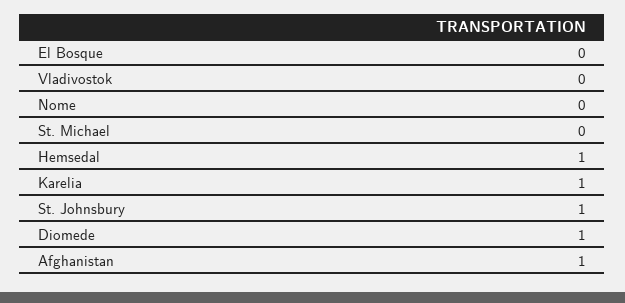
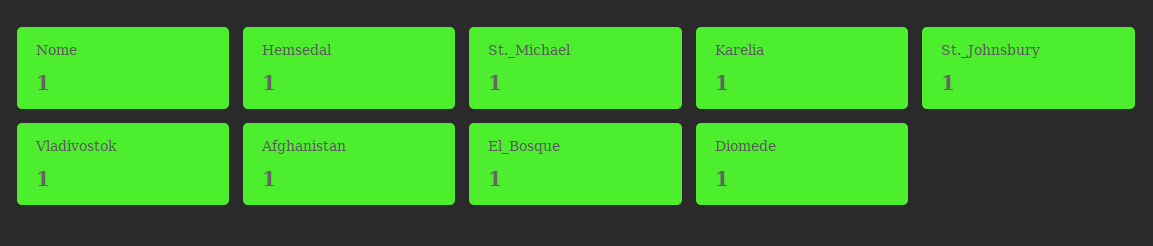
  {
-   "El Bosque": 0,
+   "El Bosque": 1,
-   "Vladivostok": 0,
+   "Vladivostok": 1,
-   "Nome": 0,
+   "Nome": 1,
-   "St. Michael": 0,
+   "St. Michael": 1,
    "Hemsedal": 1,
    "Karelia": 1,
    "St. Johnsbury": 1,
    "Diomede": 1,
    "Afghanistan": 1
  }

